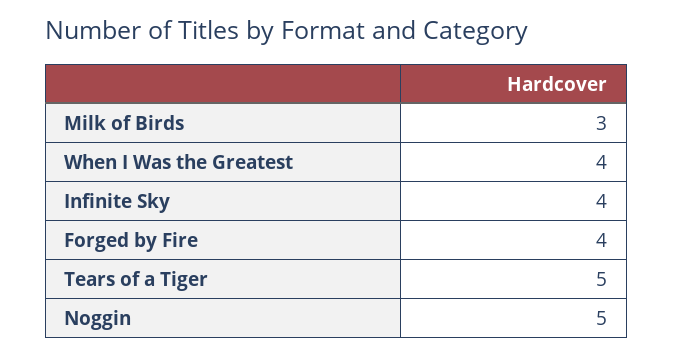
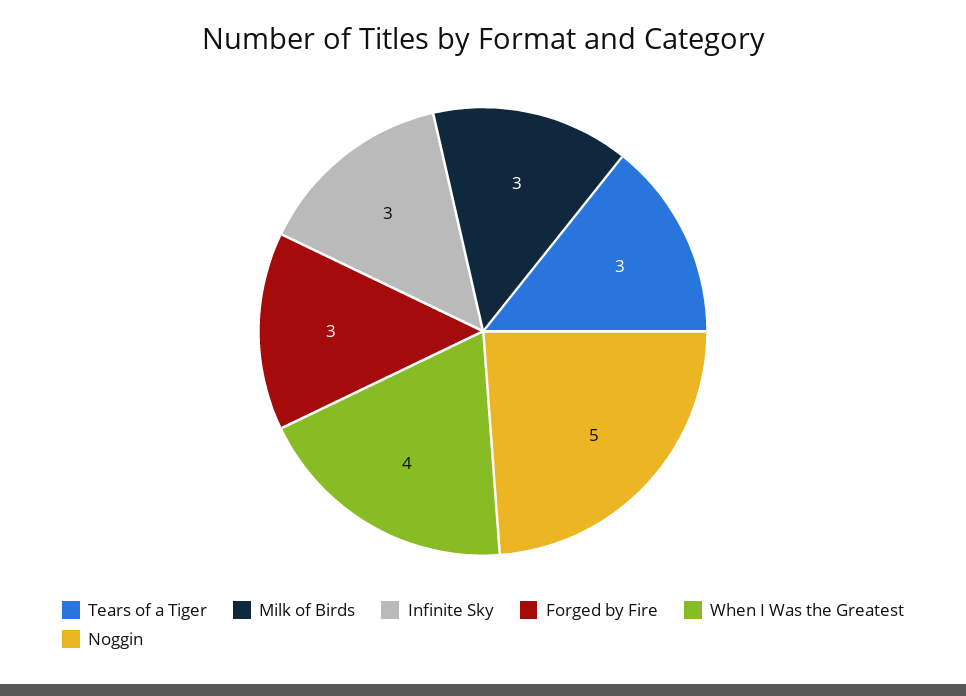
  {
    "Milk of Birds": 3,
    "When I Was the Greatest": 4,
-   "Infinite Sky": 4,
+   "Infinite Sky": 3,
-   "Forged by Fire": 4,
+   "Forged by Fire": 3,
-   "Tears of a Tiger": 5,
+   "Tears of a Tiger": 3,
    "Noggin": 5
  }

